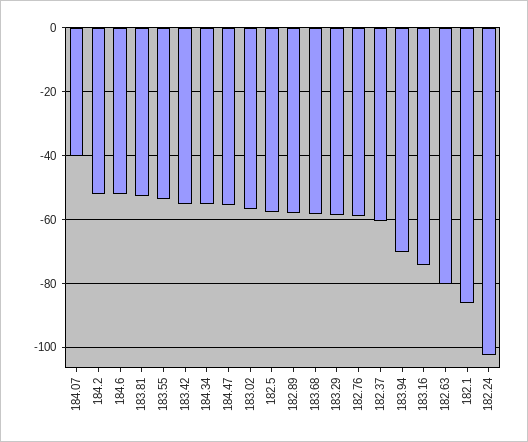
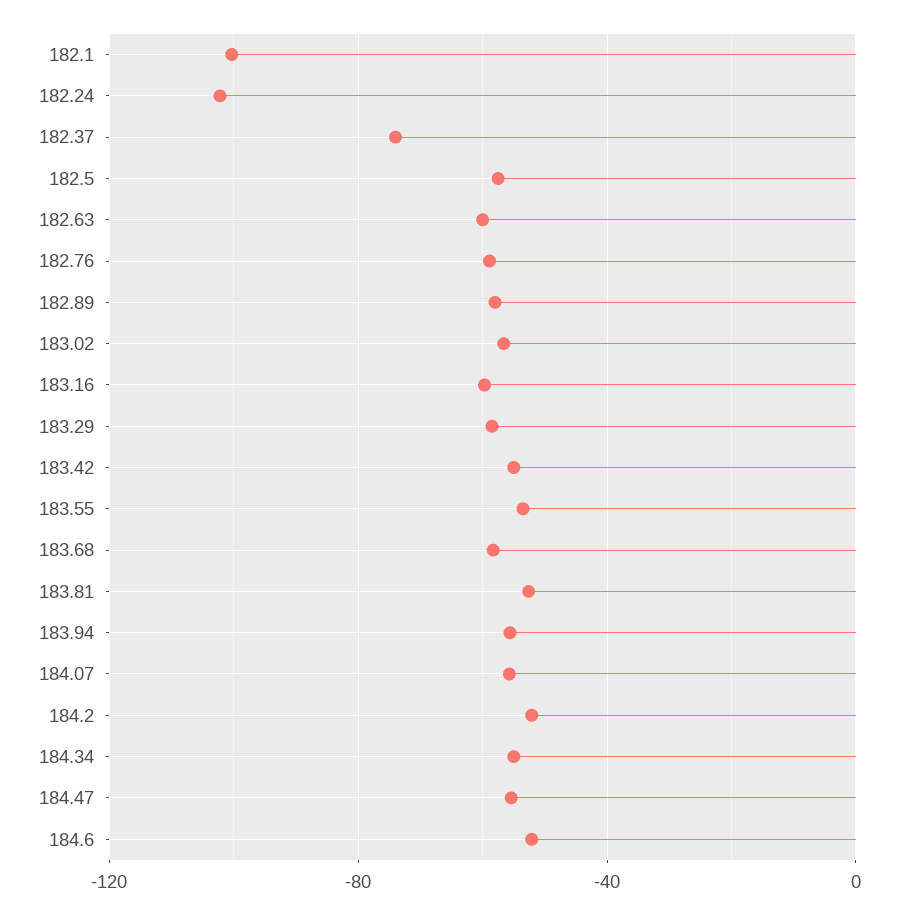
  {
-   "184.07": -40,
+   "184.07": -55,
    "184.2": -52,
    "184.6": -52,
    "183.81": -52,
    "183.55": -54,
    "183.42": -56,
    "184.34": -56,
    "184.47": -56,
    "183.02": -56,
    "182.5": -58,
    "182.89": -58,
    "183.68": -58,
    "183.29": -58,
    "182.76": -58,
-   "182.37": -60,
+   "182.37": -75,
-   "183.94": -70,
+   "183.94": -55,
-   "183.16": -74,
+   "183.16": -60,
-   "182.63": -80,
+   "182.63": -60,
-   "182.1": -86,
+   "182.1": -100,
    "182.24": -102
  }

